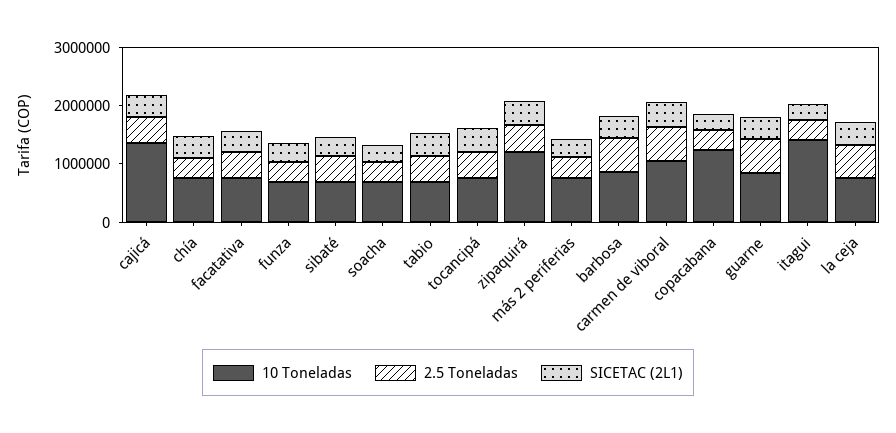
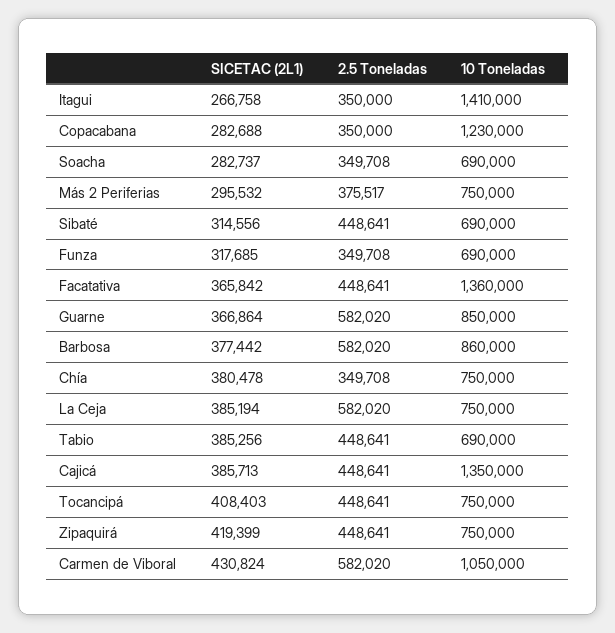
  {
    "10 Toneladas": {
      "cajicá": 1350000,
      "chía": 750000,
-     "facatativa": 800000,
+     "facatativa": 1360000,
      "funza": 690000,
      "sibaté": 690000,
      "soacha": 690000,
      "tabio": 690000,
      "tocancipá": 750000,
-     "zipaquirá": 1200000,
+     "zipaquirá": 750000,
      "más 2 periferias": 750000,
      "barbosa": 860000,
      "carmen de viboral": 1050000,
      "copacabana": 1230000,
      "guarne": 850000,
      "itagui": 1410000,
      "la ceja": 750000
    },
    "2.5 Toneladas": {
      "cajicá": 448641,
      "chía": 349708,
      "facatativa": 448641,
      "funza": 349708,
      "sibaté": 448641,
      "soacha": 349708,
      "tabio": 448641,
      "tocancipá": 448641,
      "zipaquirá": 448641,
      "más 2 periferias": 375517,
      "barbosa": 582020,
      "carmen de viboral": 582020,
      "copacabana": 350000,
      "guarne": 582020,
      "itagui": 350000,
      "la ceja": 582020
    },
    "SICETAC (2L1)": {
      "cajicá": 385713,
      "chía": 380478,
      "facatativa": 365842,
      "funza": 317685,
      "sibaté": 314556,
      "soacha": 282737,
      "tabio": 385256,
      "tocancipá": 408403,
      "zipaquirá": 419399,
      "más 2 periferias": 295532,
      "barbosa": 377442,
      "carmen de viboral": 430824,
      "copacabana": 282688,
      "guarne": 366864,
      "itagui": 266758,
      "la ceja": 385194
    }
  }

